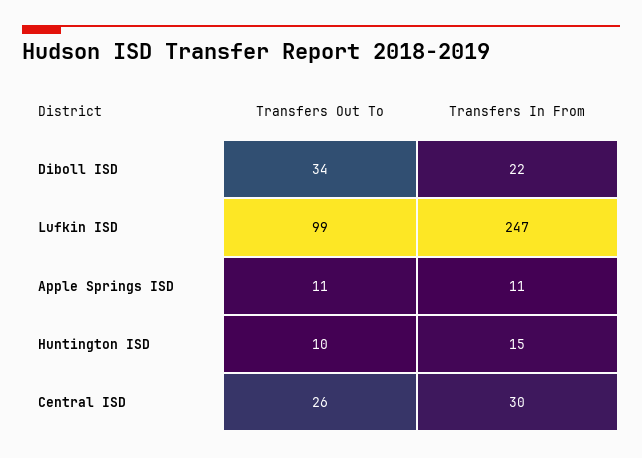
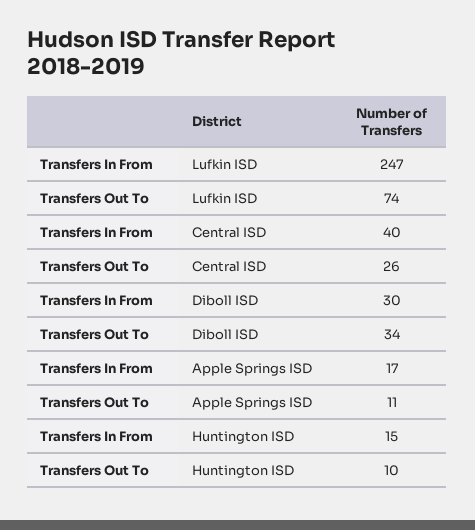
  {
    "Transfers Out To": {
      "Diboll ISD": 34,
-     "Lufkin ISD": 99,
+     "Lufkin ISD": 74,
      "Apple Springs ISD": 11,
      "Huntington ISD": 10,
      "Central ISD": 26
    },
    "Transfers In From": {
-     "Diboll ISD": 22,
+     "Diboll ISD": 30,
      "Lufkin ISD": 247,
-     "Apple Springs ISD": 11,
+     "Apple Springs ISD": 17,
      "Huntington ISD": 15,
-     "Central ISD": 30
+     "Central ISD": 40
    }
  }

